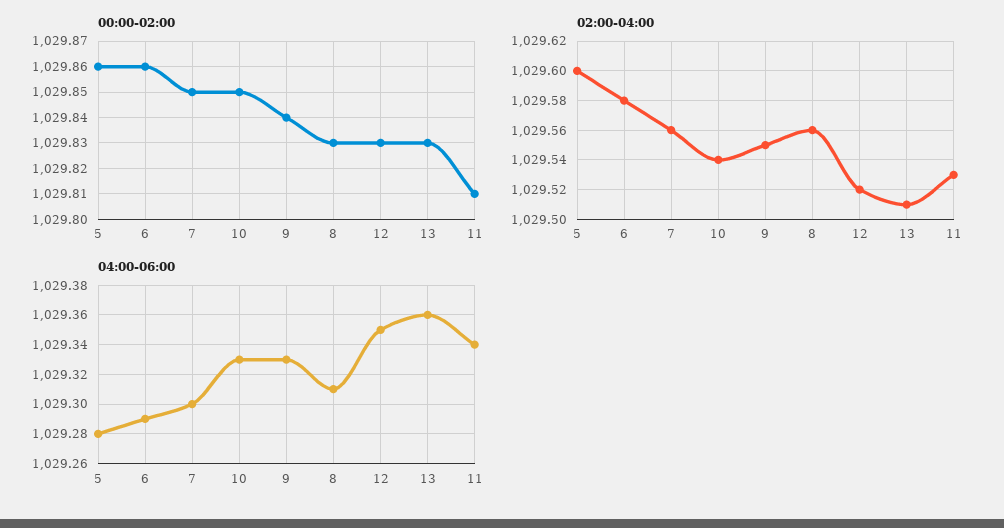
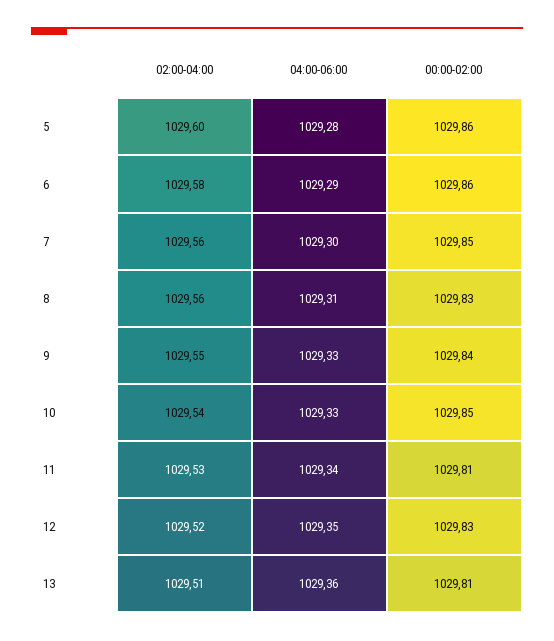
  {
    "00:00-02:00": {
      "5": 1029.86,
      "6": 1029.86,
      "7": 1029.85,
      "10": 1029.85,
      "9": 1029.84,
      "8": 1029.83,
      "12": 1029.83,
-     "13": 1029.83,
+     "13": 1029.81,
      "11": 1029.81
    },
    "02:00-04:00": {
      "5": 1029.6,
      "6": 1029.58,
      "7": 1029.56,
      "10": 1029.54,
      "9": 1029.55,
      "8": 1029.56,
      "12": 1029.52,
      "13": 1029.51,
      "11": 1029.53
    },
    "04:00-06:00": {
      "5": 1029.28,
      "6": 1029.29,
      "7": 1029.3,
      "10": 1029.33,
      "9": 1029.33,
      "8": 1029.31,
      "12": 1029.35,
      "13": 1029.36,
      "11": 1029.34
    }
  }

